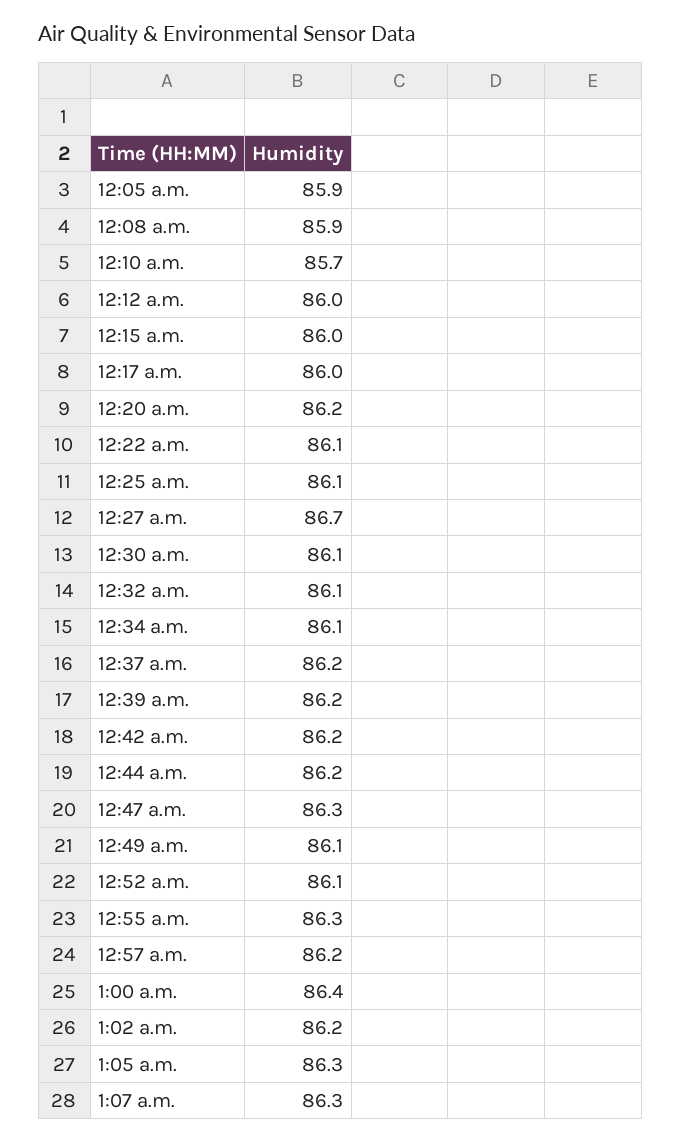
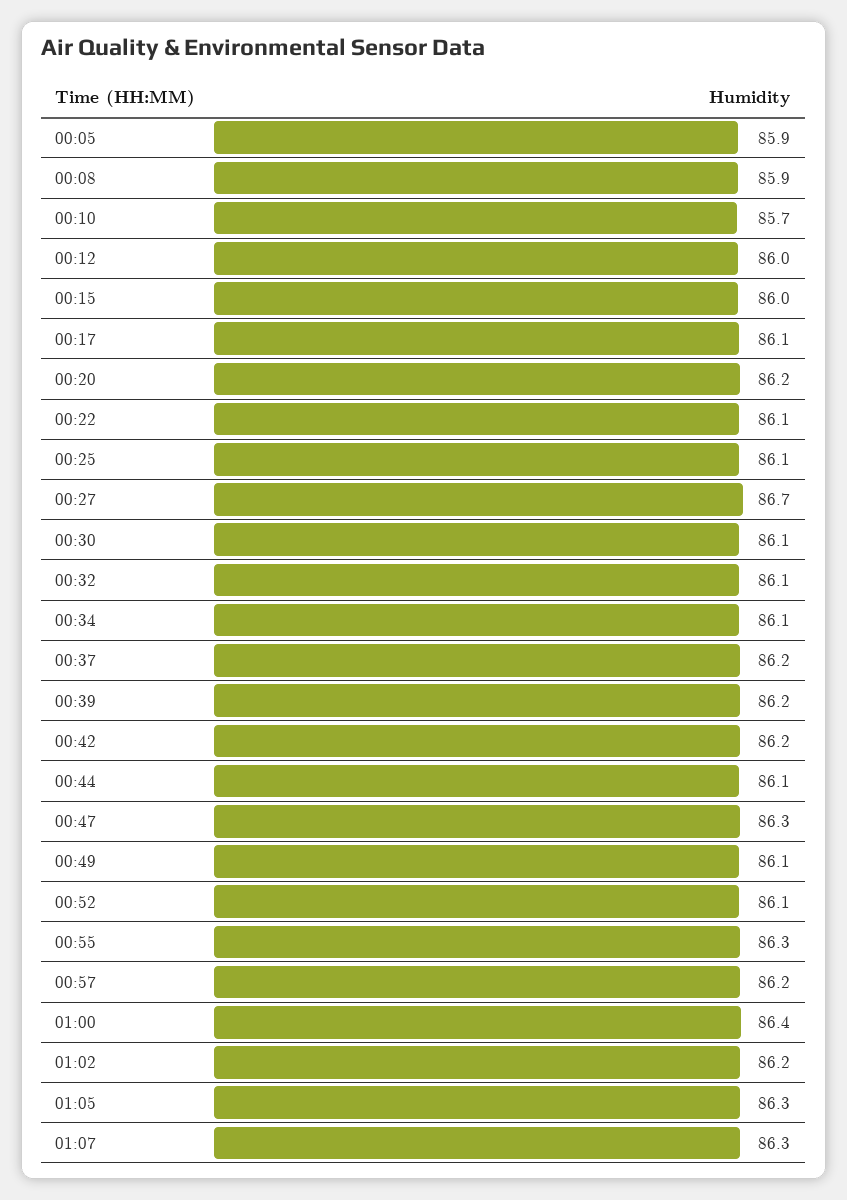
  {
    "12:05 a.m.": 85.9,
    "12:08 a.m.": 85.9,
    "12:10 a.m.": 85.7,
    "12:12 a.m.": 86,
    "12:15 a.m.": 86,
-   "12:17 a.m.": 86,
+   "12:17 a.m.": 86.1,
    "12:20 a.m.": 86.2,
    "12:22 a.m.": 86.1,
    "12:25 a.m.": 86.1,
    "12:27 a.m.": 86.7,
    "12:30 a.m.": 86.1,
    "12:32 a.m.": 86.1,
    "12:34 a.m.": 86.1,
    "12:37 a.m.": 86.2,
    "12:39 a.m.": 86.2,
    "12:42 a.m.": 86.2,
-   "12:44 a.m.": 86.2,
+   "12:44 a.m.": 86.1,
    "12:47 a.m.": 86.3,
    "12:49 a.m.": 86.1,
    "12:52 a.m.": 86.1,
    "12:55 a.m.": 86.3,
    "12:57 a.m.": 86.2,
    "1:00 a.m.": 86.4,
    "1:02 a.m.": 86.2,
    "1:05 a.m.": 86.3,
    "1:07 a.m.": 86.3
  }

